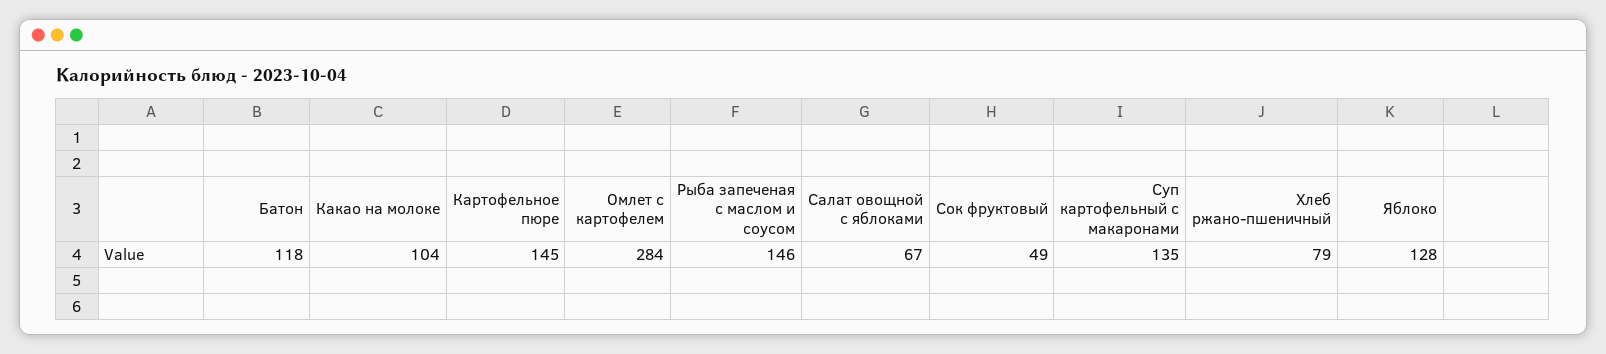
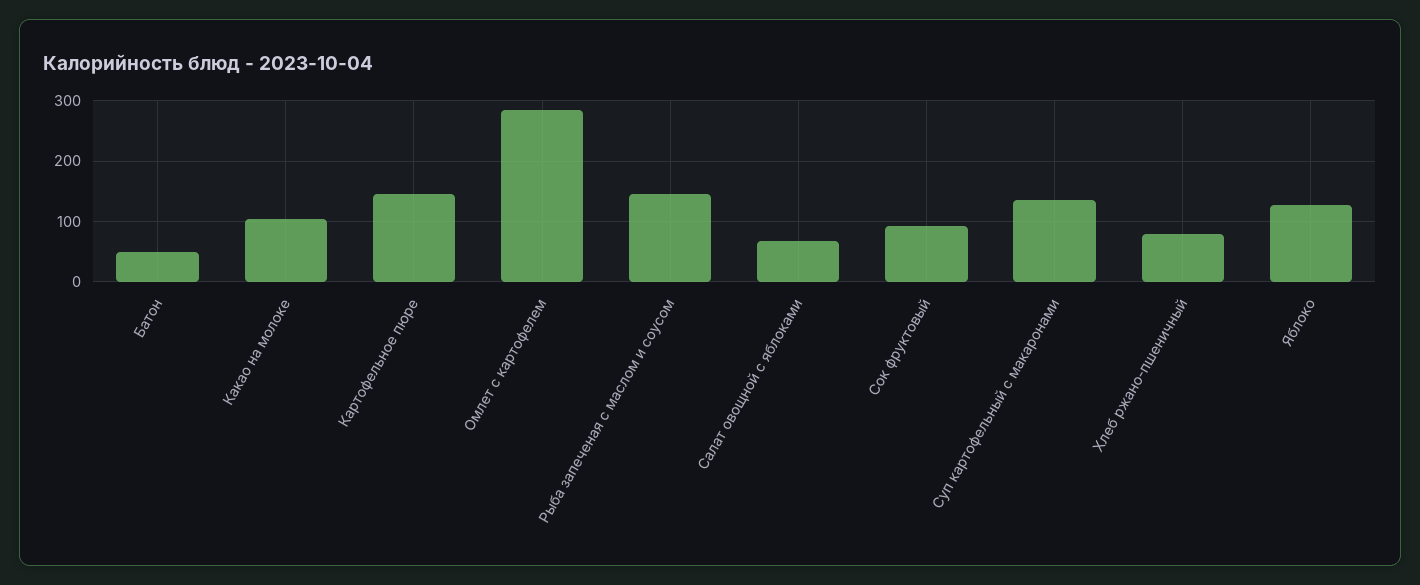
  {
-   "Батон": 118,
+   "Батон": 50,
    "Какао на молоке": 104,
    "Картофельное пюре": 145,
    "Омлет с картофелем": 284,
    "Рыба запеченая с маслом и соусом": 146,
    "Салат овощной с яблоками": 67,
-   "Сок фруктовый": 49,
+   "Сок фруктовый": 90,
    "Суп картофельный с макаронами": 135,
    "Хлеб ржано-пшеничный": 79,
    "Яблоко": 128
  }

